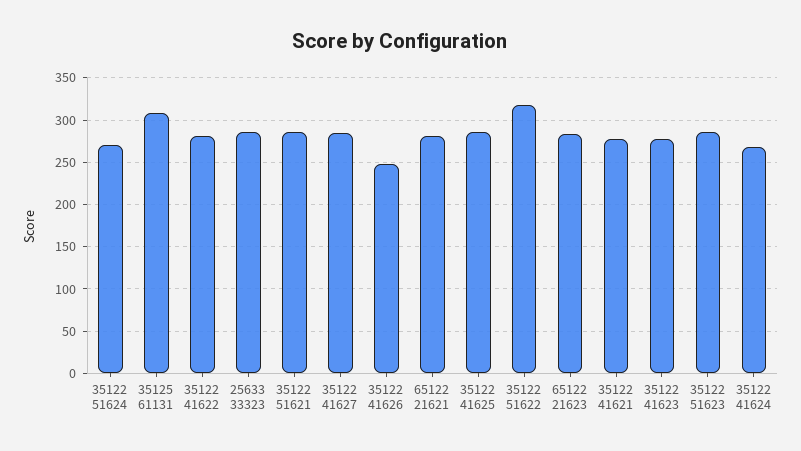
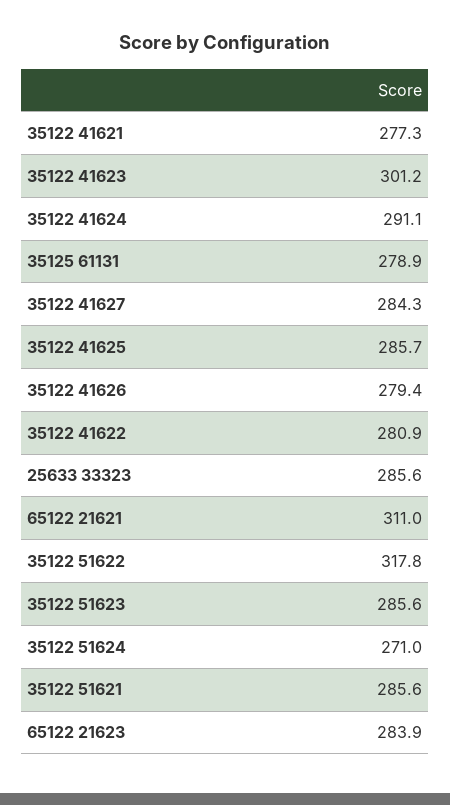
  {
    "35122 51624": 271,
-   "35125 61131": 310,
+   "35125 61131": 278.9,
    "35122 41622": 280.9,
    "25633 33323": 285.6,
    "35122 51621": 285.6,
    "35122 41627": 284.3,
-   "35122 41626": 250,
+   "35122 41626": 279.4,
-   "65122 21621": 280,
+   "65122 21621": 311,
    "35122 41625": 285.7,
    "35122 51622": 317.8,
    "65122 21623": 283.9,
    "35122 41621": 277.3,
-   "35122 41623": 280,
+   "35122 41623": 301.2,
    "35122 51623": 285.6,
-   "35122 41624": 270
+   "35122 41624": 291.1
  }

